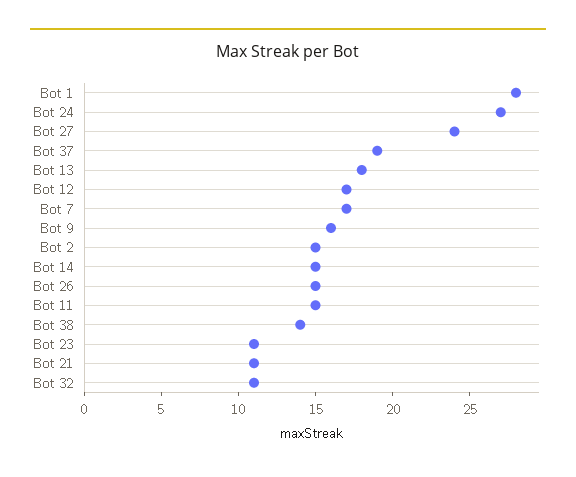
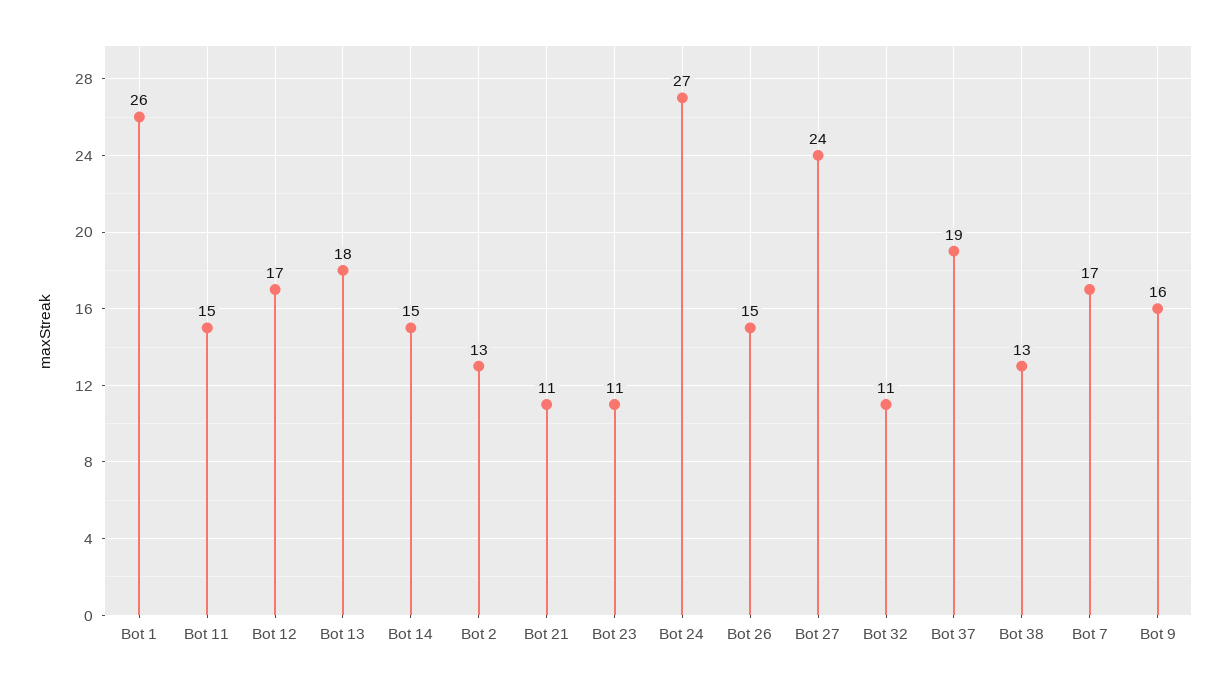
  {
-   "Bot 1": 28,
+   "Bot 1": 26,
    "Bot 24": 27,
    "Bot 27": 24,
    "Bot 37": 19,
    "Bot 13": 18,
    "Bot 12": 17,
    "Bot 7": 17,
    "Bot 9": 16,
-   "Bot 2": 15,
+   "Bot 2": 13,
    "Bot 14": 15,
    "Bot 26": 15,
    "Bot 11": 15,
-   "Bot 38": 14,
+   "Bot 38": 13,
    "Bot 23": 11,
    "Bot 21": 11,
    "Bot 32": 11
  }

